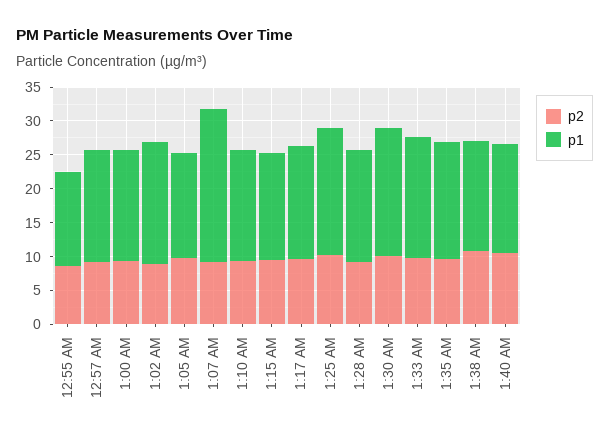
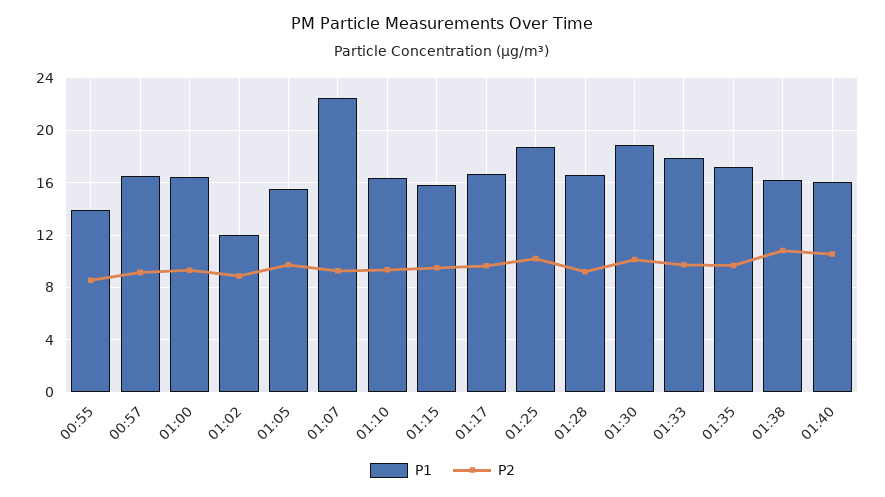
  {
    "p2": {
      "12:55 AM": 8.5,
      "12:57 AM": 9,
      "1:00 AM": 9.5,
      "1:02 AM": 9,
      "1:05 AM": 9.5,
      "1:07 AM": 9.5,
      "1:10 AM": 9.5,
      "1:15 AM": 9.5,
      "1:17 AM": 9.5,
      "1:25 AM": 10,
      "1:28 AM": 9,
      "1:30 AM": 10,
      "1:33 AM": 9.5,
      "1:35 AM": 9.5,
      "1:38 AM": 11,
      "1:40 AM": 10.5
    },
    "p1": {
      "12:55 AM": 14,
      "12:57 AM": 16.5,
      "1:00 AM": 16.5,
-     "1:02 AM": 17.5,
+     "1:02 AM": 12,
      "1:05 AM": 15.5,
      "1:07 AM": 22.5,
      "1:10 AM": 16.5,
      "1:15 AM": 16,
      "1:17 AM": 16.5,
      "1:25 AM": 18.5,
      "1:28 AM": 16.5,
      "1:30 AM": 19,
      "1:33 AM": 18,
      "1:35 AM": 17,
      "1:38 AM": 16,
      "1:40 AM": 16
    }
  }

